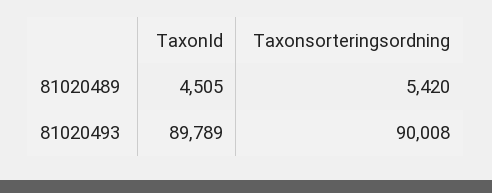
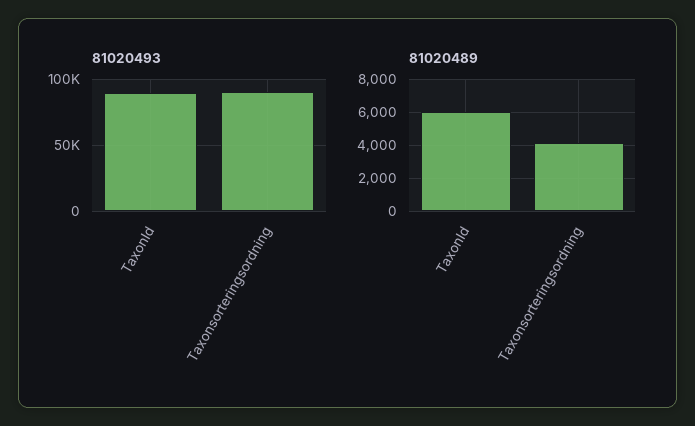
  {
    "81020489": {
-     "TaxonId": 4505,
+     "TaxonId": 6000,
-     "Taxonsorteringsordning": 5420
+     "Taxonsorteringsordning": 4000
    },
    "81020493": {
      "TaxonId": 89789,
      "Taxonsorteringsordning": 90008
    }
  }

